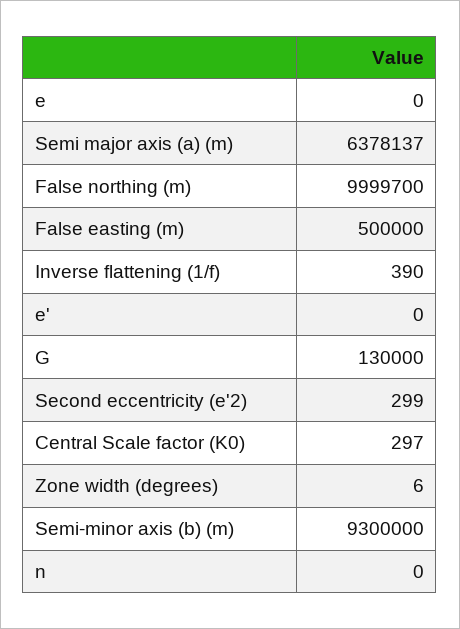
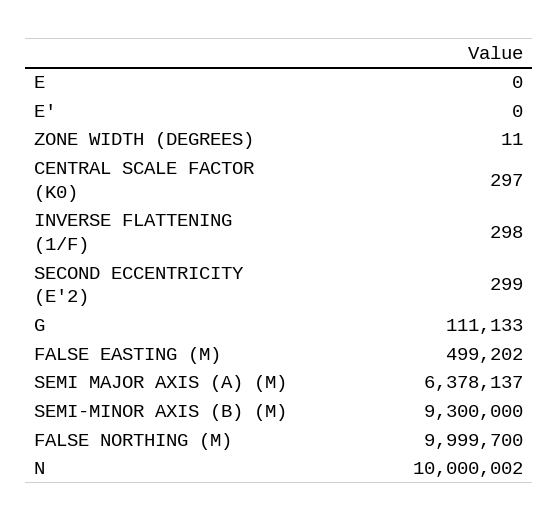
  {
    "e": 0,
    "Semi major axis (a) (m)": 6378137,
    "False northing (m)": 9999700,
-   "False easting (m)": 500000,
+   "False easting (m)": 499202,
-   "Inverse flattening (1/f)": 390,
+   "Inverse flattening (1/f)": 298,
    "e'": 0,
-   "G": 130000,
+   "G": 111133,
    "Second eccentricity (e'2)": 299,
    "Central Scale factor (K0)": 297,
-   "Zone width (degrees)": 6,
+   "Zone width (degrees)": 11,
    "Semi-minor axis (b) (m)": 9300000,
-   "n": 0
+   "n": 10000002
  }

